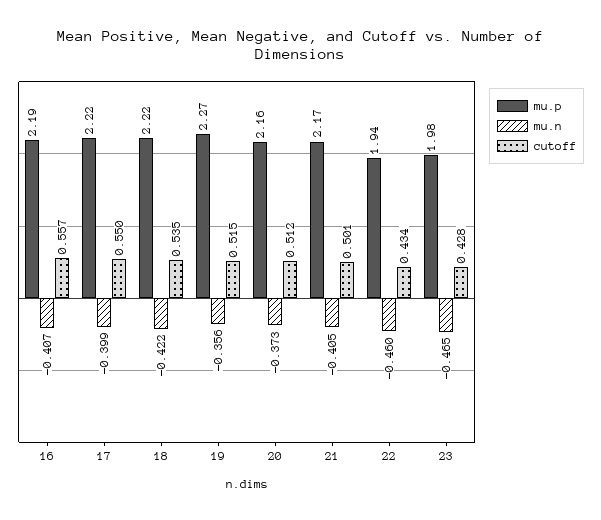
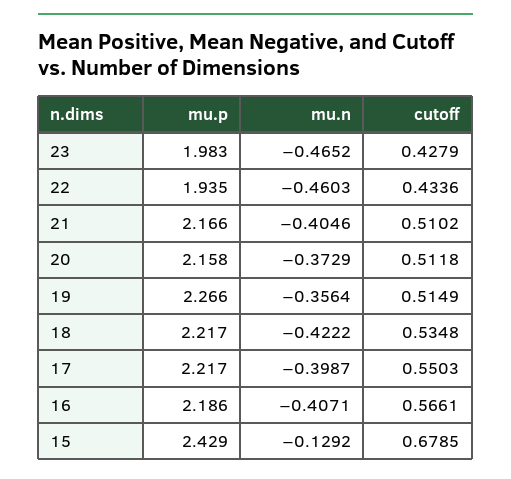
  {
    "mu.p": {
      "16": 2.186,
      "17": 2.217,
      "18": 2.217,
      "19": 2.266,
      "20": 2.158,
      "21": 2.166,
      "22": 1.935,
-     "23": 1.983
+     "23": 1.983,
+     "15": 2.429
    },
    "mu.n": {
      "16": -0.4071,
      "17": -0.3987,
      "18": -0.4222,
      "19": -0.3564,
      "20": -0.3729,
      "21": -0.4046,
      "22": -0.4603,
-     "23": -0.4652
+     "23": -0.4652,
+     "15": -0.1292
    },
    "cutoff": {
-     "16": 0.557,
+     "16": 0.5661,
      "17": 0.5503,
      "18": 0.5348,
      "19": 0.5149,
      "20": 0.5118,
-     "21": 0.501,
+     "21": 0.5102,
      "22": 0.4336,
-     "23": 0.4279
+     "23": 0.4279,
+     "15": 0.6785
    }
  }

